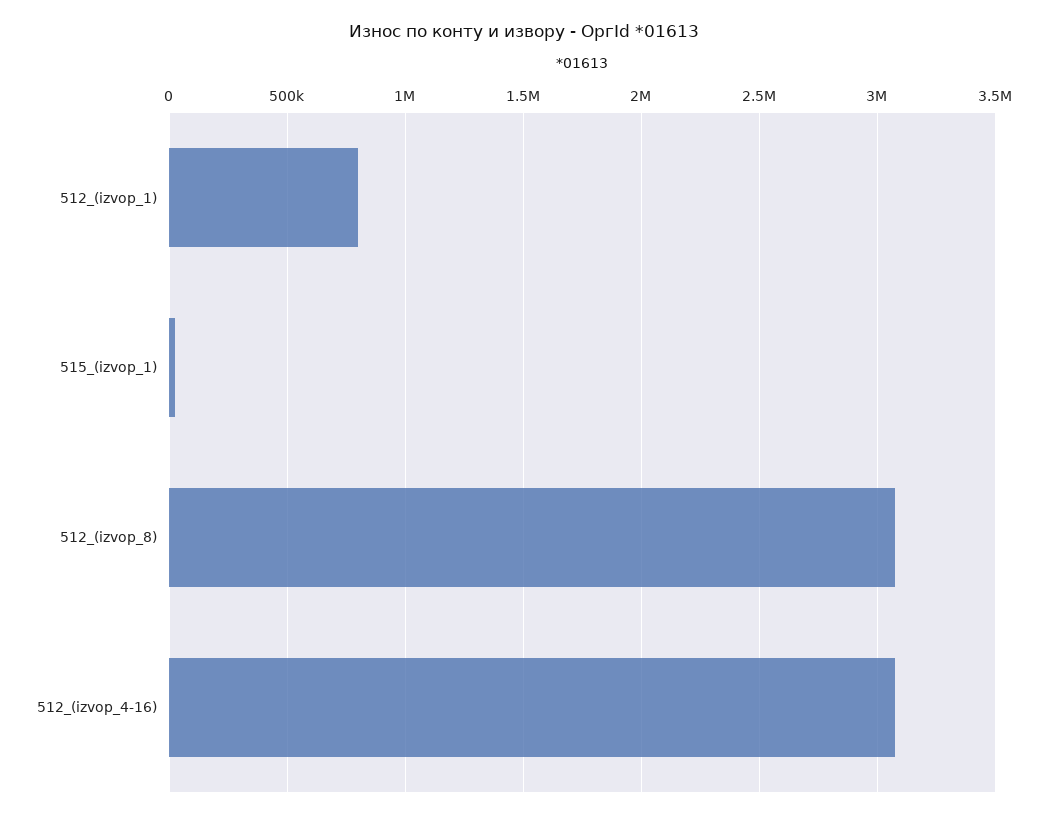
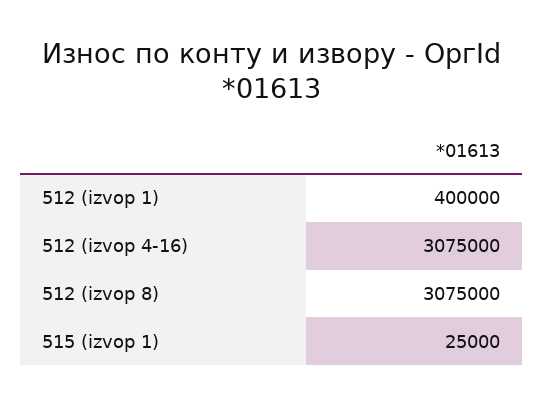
  {
-   "512_(izvор_1)": 800000,
+   "512_(izvор_1)": 400000,
    "515_(izvор_1)": 25000,
    "512_(izvор_8)": 3075000,
    "512_(izvор_4-16)": 3075000
  }

